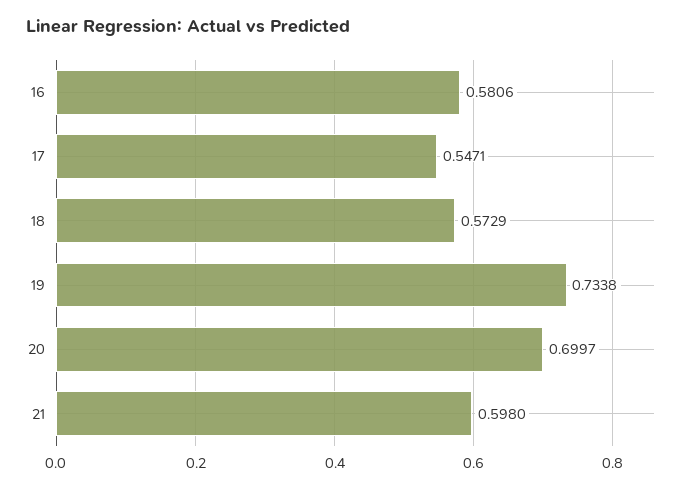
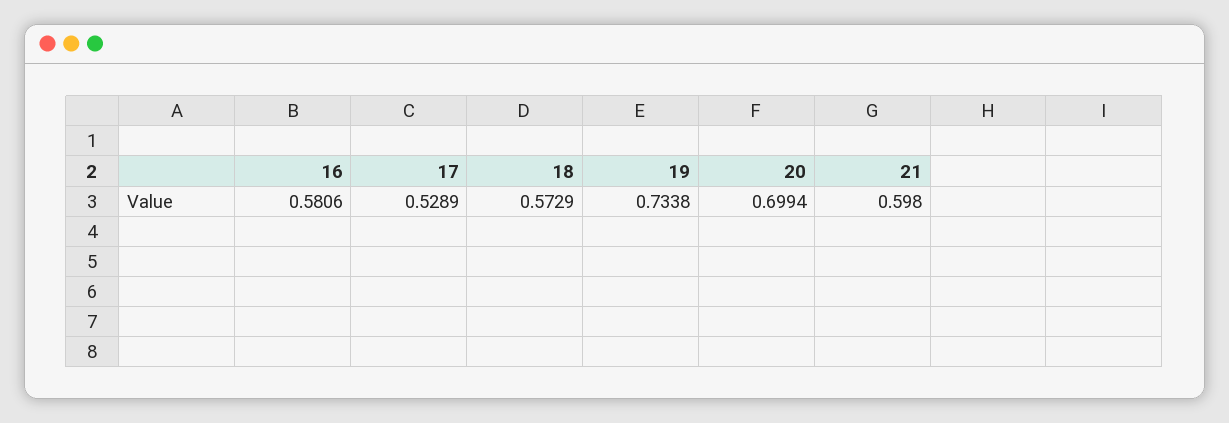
  {
    "16": 0.5806,
-   "17": 0.5471,
+   "17": 0.5289,
    "18": 0.5729,
    "19": 0.7338,
-   "20": 0.6997,
+   "20": 0.6994,
    "21": 0.598
  }

